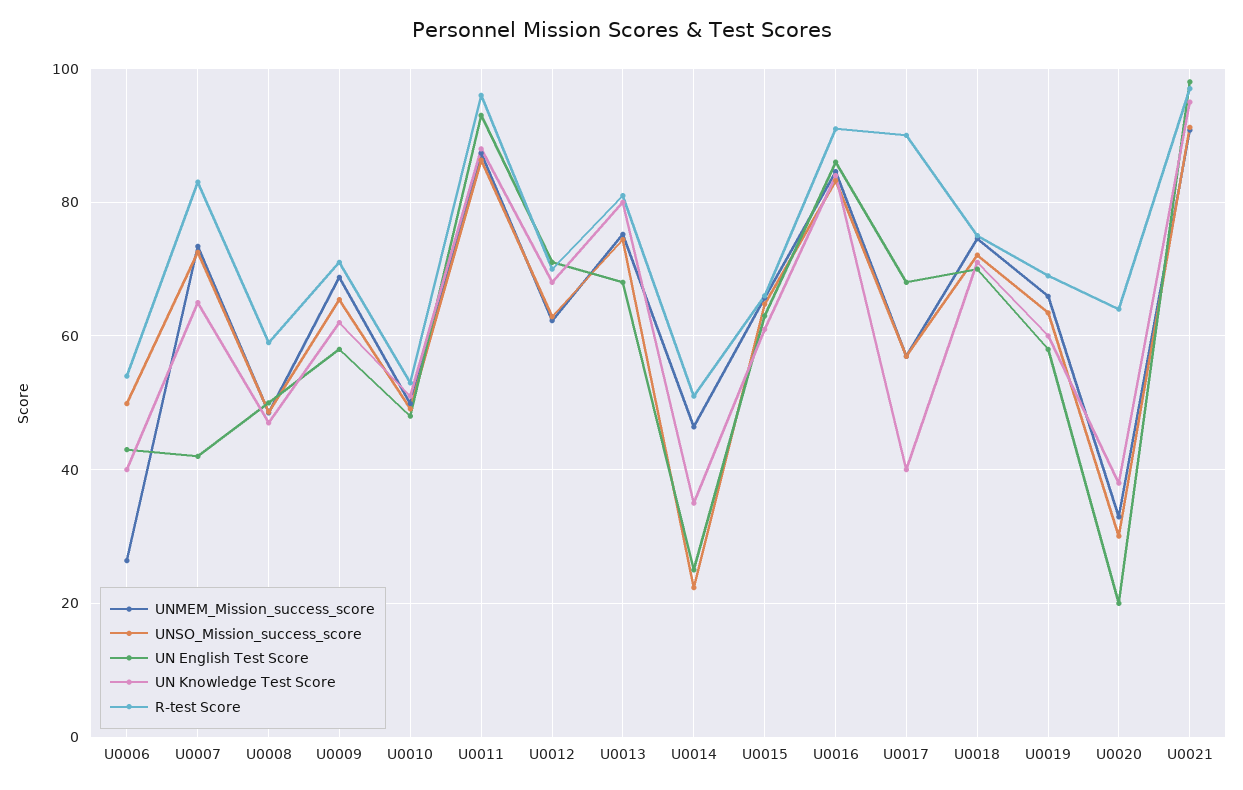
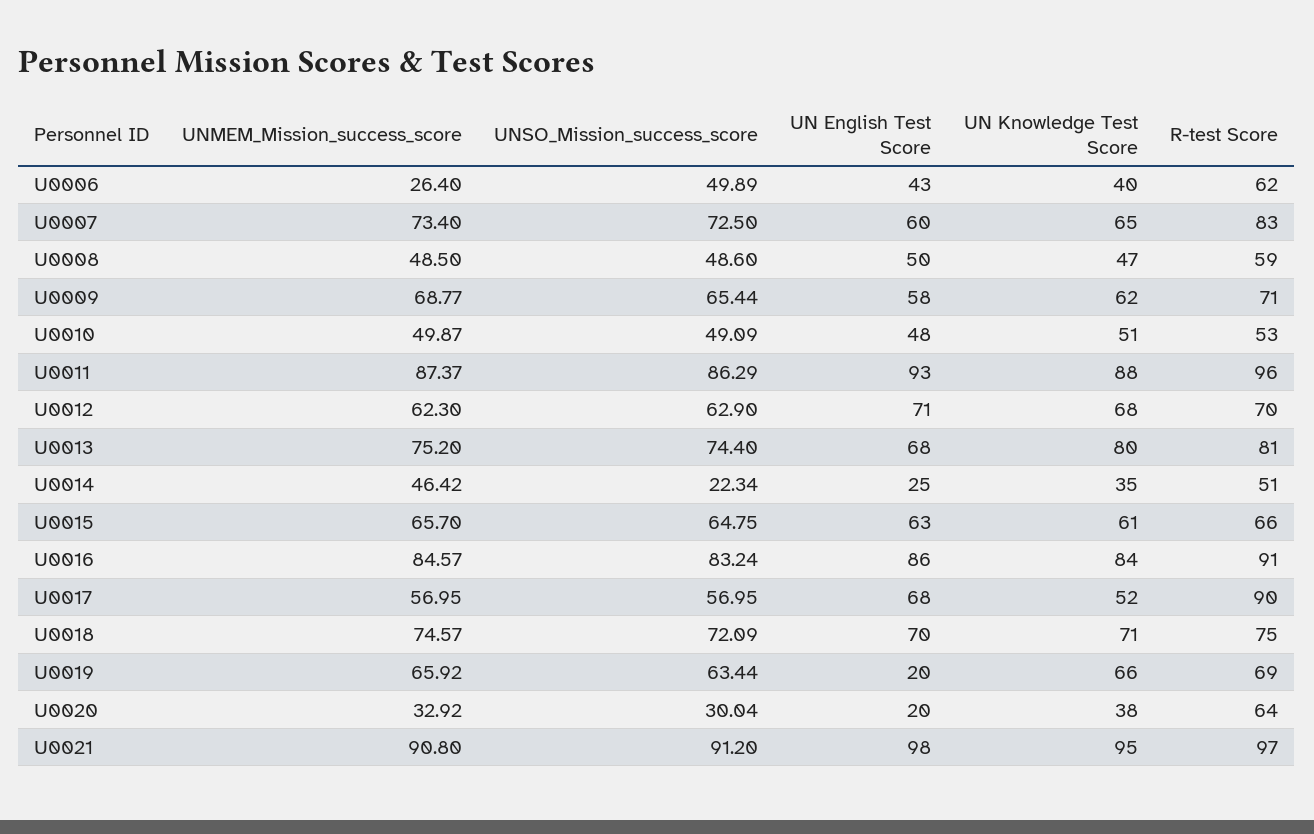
  {
    "UNMEM_Mission_success_score": {
      "U0006": 26.4,
      "U0007": 73.4,
      "U0008": 48.5,
      "U0009": 68.77,
      "U0010": 49.87,
      "U0011": 87.37,
      "U0012": 62.3,
      "U0013": 75.2,
      "U0014": 46.42,
      "U0015": 65.7,
      "U0016": 84.57,
      "U0017": 56.95,
      "U0018": 74.57,
      "U0019": 65.92,
      "U0020": 32.92,
      "U0021": 90.8
    },
    "UNSO_Mission_success_score": {
      "U0006": 49.89,
      "U0007": 72.5,
      "U0008": 48.6,
      "U0009": 65.44,
      "U0010": 49.09,
      "U0011": 86.29,
      "U0012": 62.9,
      "U0013": 74.4,
      "U0014": 22.34,
      "U0015": 64.75,
      "U0016": 83.24,
      "U0017": 56.95,
      "U0018": 72.09,
      "U0019": 63.44,
      "U0020": 30.04,
      "U0021": 91.2
    },
    "UN English Test Score": {
      "U0006": 43,
-     "U0007": 42,
+     "U0007": 60,
      "U0008": 50,
      "U0009": 58,
      "U0010": 48,
      "U0011": 93,
      "U0012": 71,
      "U0013": 68,
      "U0014": 25,
      "U0015": 63,
      "U0016": 86,
      "U0017": 68,
      "U0018": 70,
-     "U0019": 58,
+     "U0019": 20,
      "U0020": 20,
      "U0021": 98
    },
    "UN Knowledge Test Score": {
      "U0006": 40,
      "U0007": 65,
      "U0008": 47,
      "U0009": 62,
      "U0010": 51,
      "U0011": 88,
      "U0012": 68,
      "U0013": 80,
      "U0014": 35,
      "U0015": 61,
      "U0016": 84,
-     "U0017": 40,
+     "U0017": 52,
      "U0018": 71,
-     "U0019": 60,
+     "U0019": 66,
      "U0020": 38,
      "U0021": 95
    },
    "R-test Score": {
-     "U0006": 54,
+     "U0006": 62,
      "U0007": 83,
      "U0008": 59,
      "U0009": 71,
      "U0010": 53,
      "U0011": 96,
      "U0012": 70,
      "U0013": 81,
      "U0014": 51,
      "U0015": 66,
      "U0016": 91,
      "U0017": 90,
      "U0018": 75,
      "U0019": 69,
      "U0020": 64,
      "U0021": 97
    }
  }

